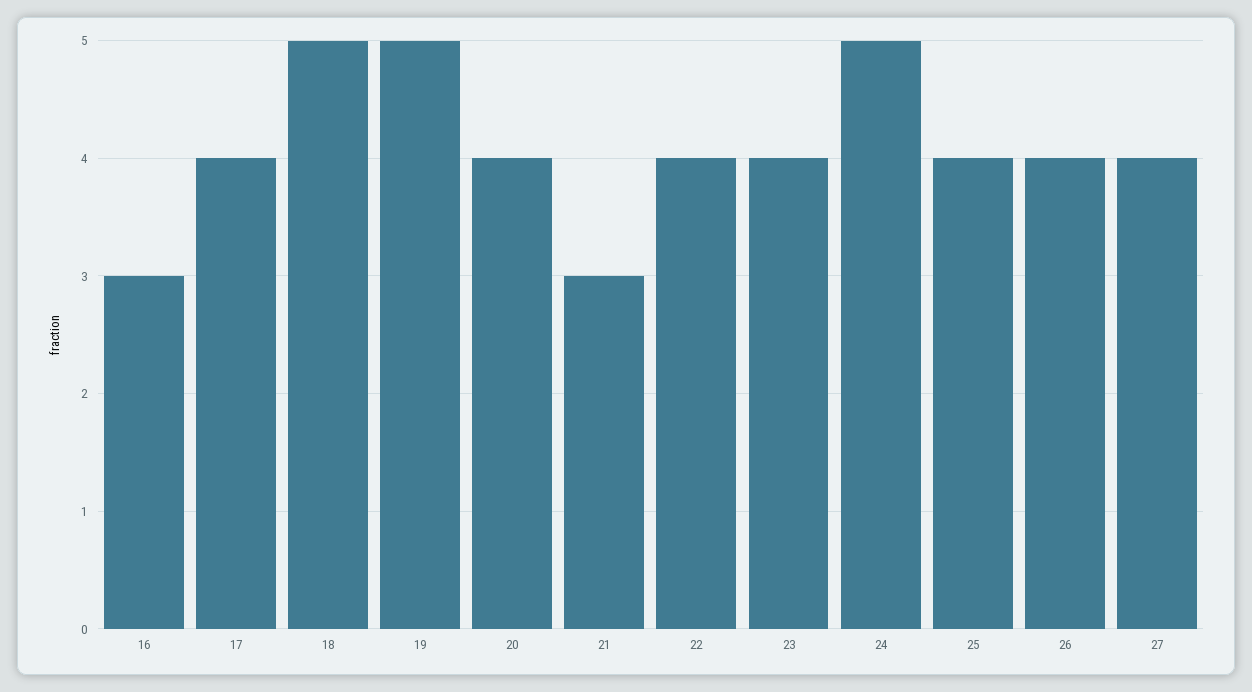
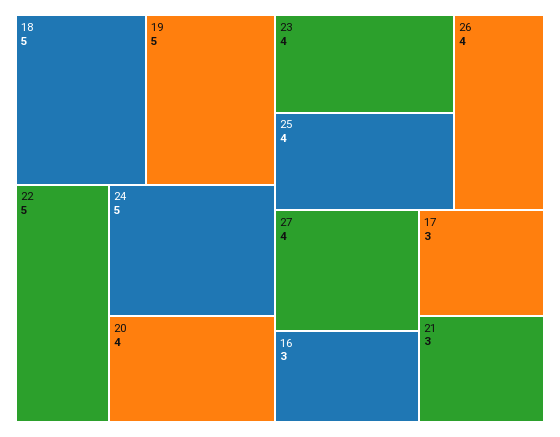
  {
    "16": 3,
-   "17": 4,
+   "17": 3,
    "18": 5,
    "19": 5,
    "20": 4,
    "21": 3,
-   "22": 4,
+   "22": 5,
    "23": 4,
    "24": 5,
    "25": 4,
    "26": 4,
    "27": 4
  }

